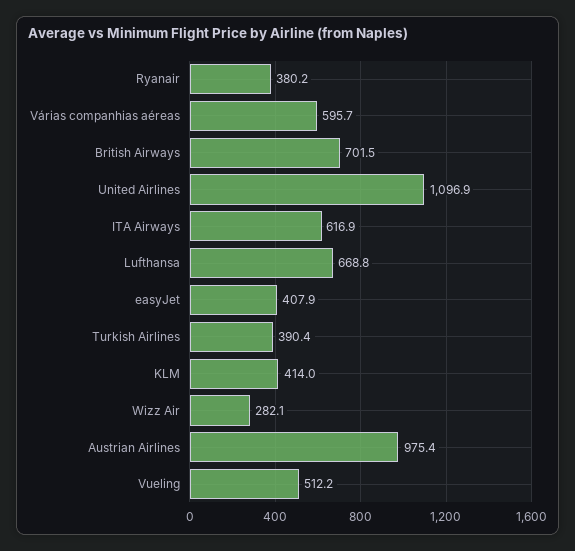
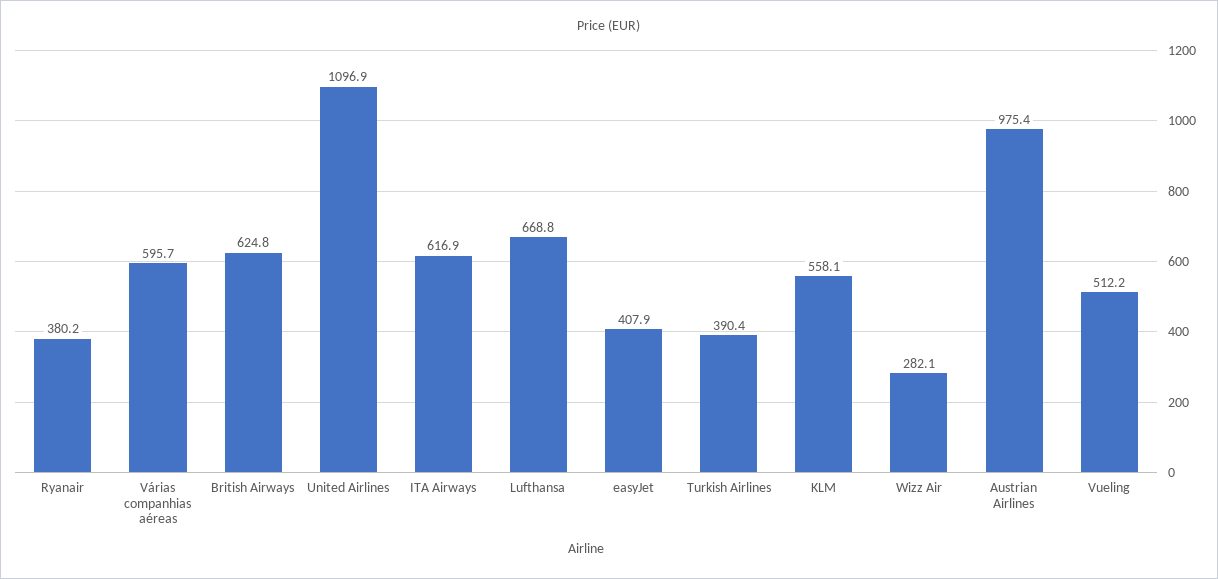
  {
    "Ryanair": 380.2,
    "Várias companhias aéreas": 595.7,
-   "British Airways": 701.5,
+   "British Airways": 624.8,
    "United Airlines": 1096.9,
    "ITA Airways": 616.9,
    "Lufthansa": 668.8,
    "easyJet": 407.9,
    "Turkish Airlines": 390.4,
-   "KLM": 414,
+   "KLM": 558.1,
    "Wizz Air": 282.1,
    "Austrian Airlines": 975.4,
    "Vueling": 512.2
  }

